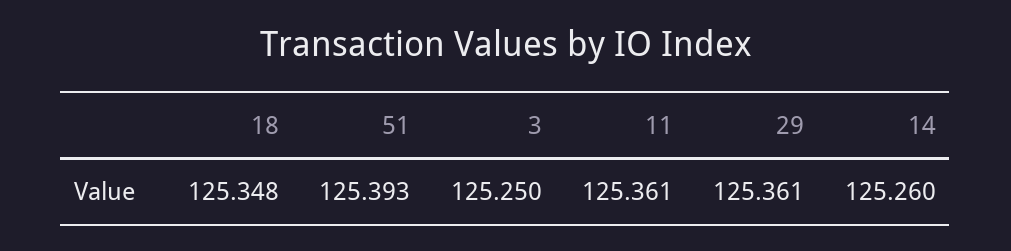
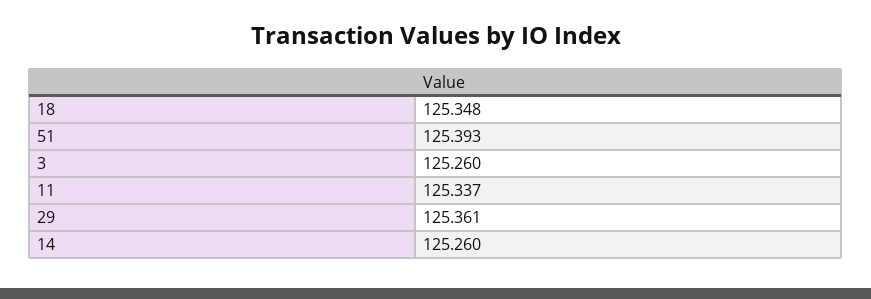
  {
    "18": 125.348,
    "51": 125.393,
-   "3": 125.25,
+   "3": 125.26,
-   "11": 125.361,
+   "11": 125.337,
    "29": 125.361,
    "14": 125.26
  }

